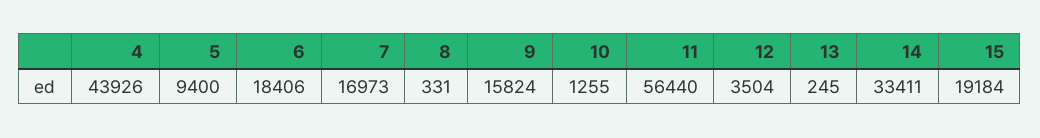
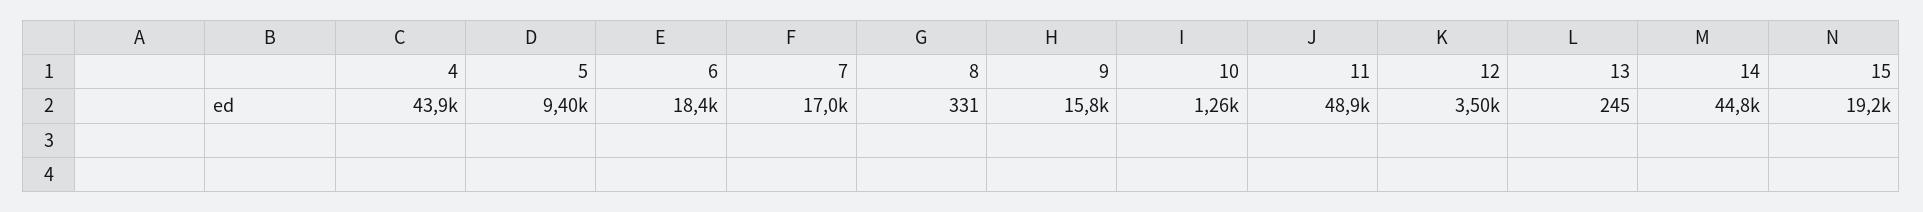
  {
    "4": 43926,
    "5": 9400,
    "6": 18406,
    "7": 16973,
    "8": 331,
    "9": 15824,
    "10": 1255,
-   "11": 56440,
+   "11": 48900,
    "12": 3504,
    "13": 245,
-   "14": 33411,
+   "14": 44800,
    "15": 19184
  }

